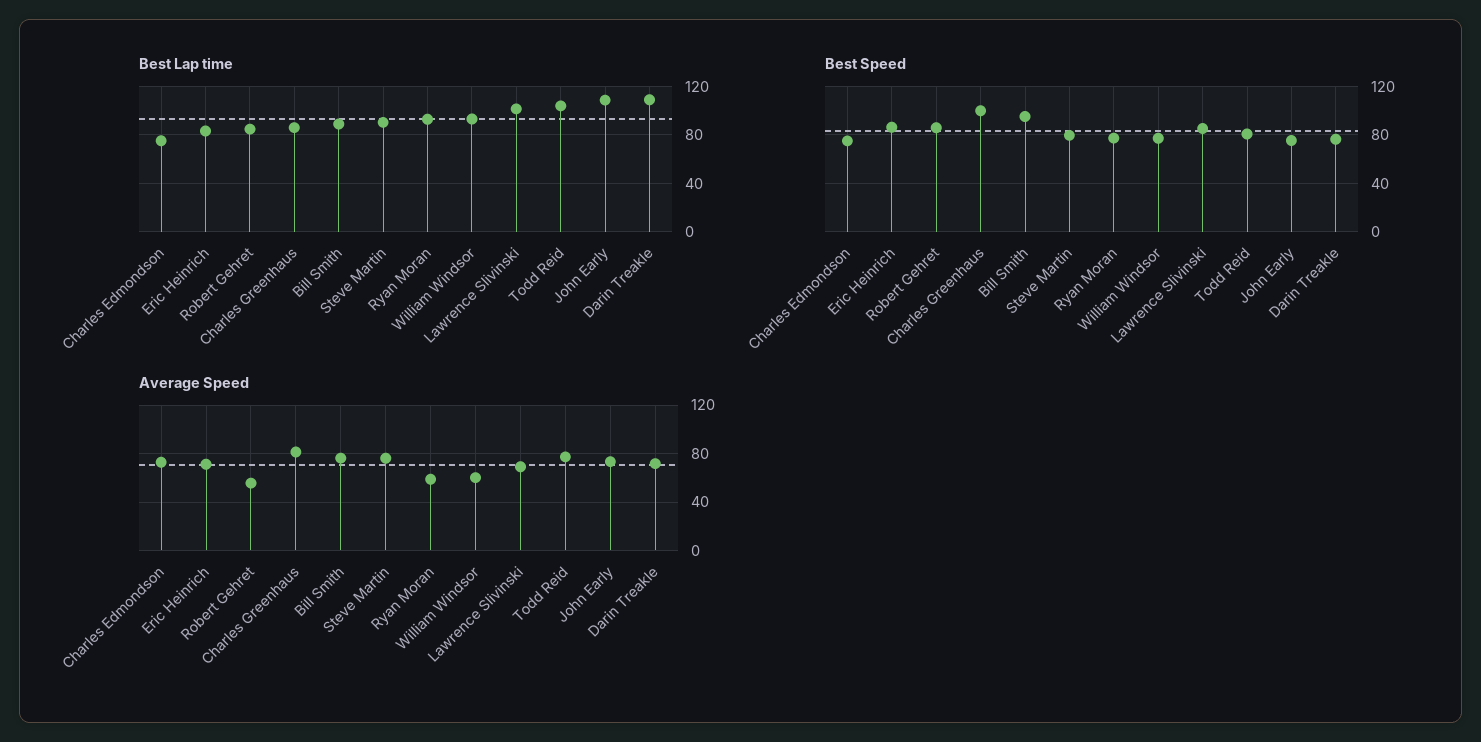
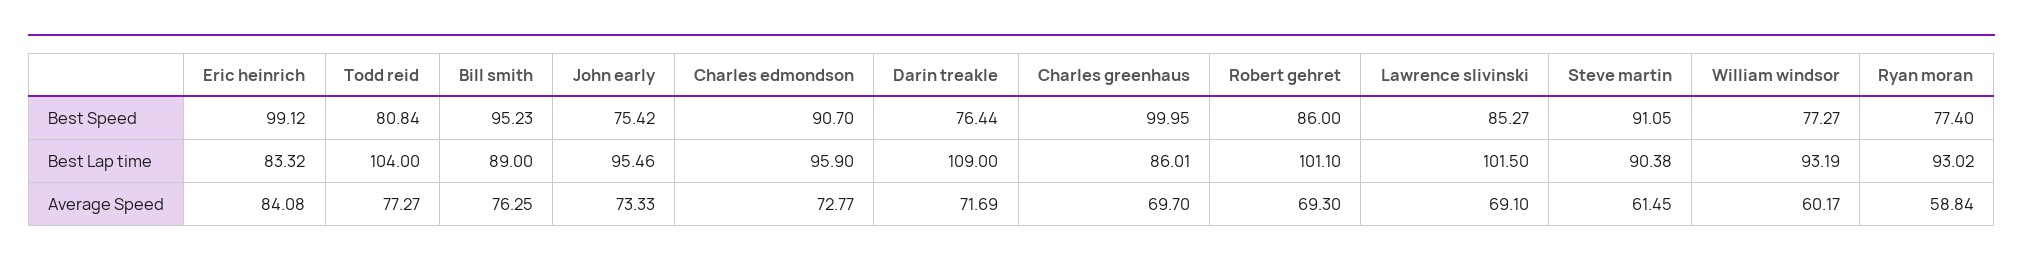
  {
    "Best Lap time": {
-     "Charles Edmondson": 75,
+     "Charles Edmondson": 95.9,
      "Eric Heinrich": 83.32,
-     "Robert Gehret": 85,
+     "Robert Gehret": 101.1,
      "Charles Greenhaus": 86.01,
      "Bill Smith": 89,
      "Steve Martin": 90.38,
      "Ryan Moran": 93.02,
      "William Windsor": 93.19,
      "Lawrence Slivinski": 101.5,
      "Todd Reid": 104,
-     "John Early": 110,
+     "John Early": 95.46,
      "Darin Treakle": 109
    },
    "Best Speed": {
-     "Charles Edmondson": 75,
+     "Charles Edmondson": 90.7,
-     "Eric Heinrich": 85,
+     "Eric Heinrich": 99.12,
      "Robert Gehret": 86,
      "Charles Greenhaus": 99.95,
      "Bill Smith": 95.23,
-     "Steve Martin": 80,
+     "Steve Martin": 91.05,
      "Ryan Moran": 77.4,
      "William Windsor": 77.27,
      "Lawrence Slivinski": 85.27,
      "Todd Reid": 80.84,
      "John Early": 75.42,
      "Darin Treakle": 76.44
    },
    "Average Speed": {
      "Charles Edmondson": 72.77,
-     "Eric Heinrich": 70,
+     "Eric Heinrich": 84.08,
-     "Robert Gehret": 55,
+     "Robert Gehret": 69.3,
-     "Charles Greenhaus": 80,
+     "Charles Greenhaus": 69.7,
      "Bill Smith": 76.25,
-     "Steve Martin": 75,
+     "Steve Martin": 61.45,
      "Ryan Moran": 58.84,
      "William Windsor": 60.17,
      "Lawrence Slivinski": 69.1,
      "Todd Reid": 77.27,
      "John Early": 73.33,
      "Darin Treakle": 71.69
    }
  }

